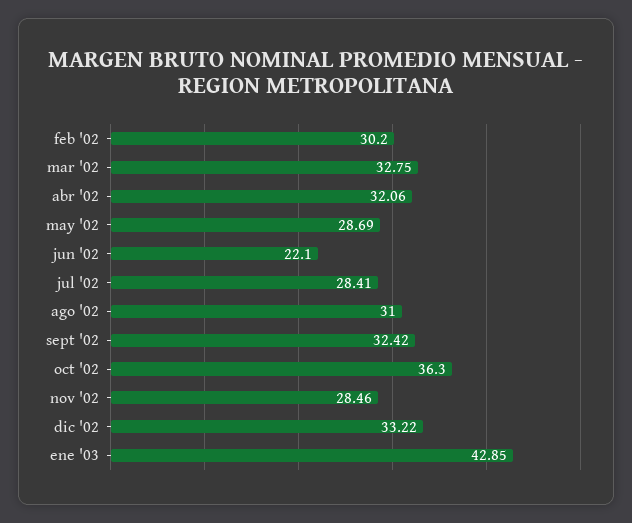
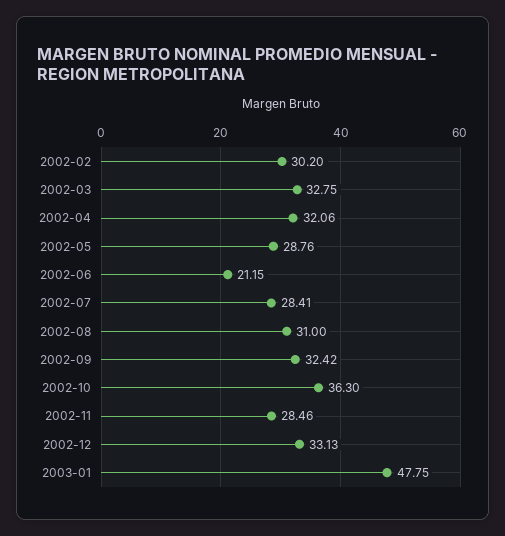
  {
    "feb '02": 30.2,
    "mar '02": 32.75,
    "abr '02": 32.06,
-   "may '02": 28.69,
+   "may '02": 28.76,
-   "jun '02": 22.1,
+   "jun '02": 21.15,
    "jul '02": 28.41,
    "ago '02": 31,
    "sept '02": 32.42,
    "oct '02": 36.3,
    "nov '02": 28.46,
-   "dic '02": 33.22,
+   "dic '02": 33.13,
-   "ene '03": 42.85
+   "ene '03": 47.75
  }

